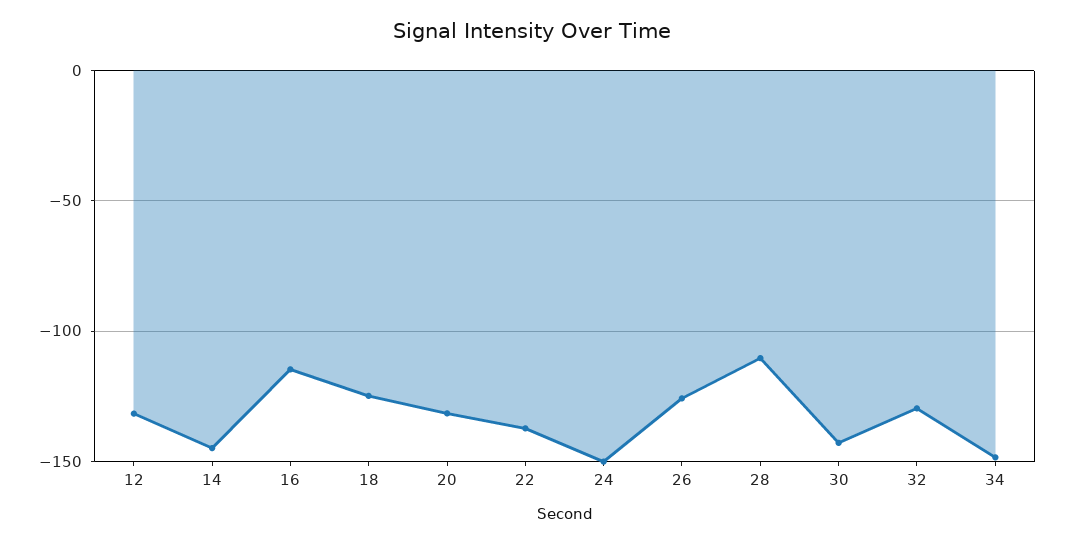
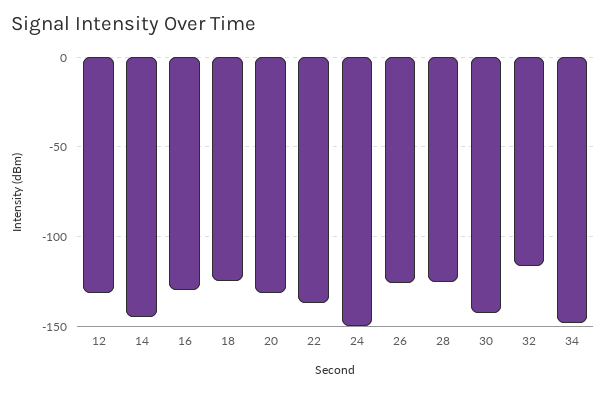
  {
    "12": -130,
    "14": -145,
-   "16": -115,
+   "16": -130,
    "18": -125,
    "20": -130,
    "22": -135,
    "24": -150,
    "26": -125,
-   "28": -110,
+   "28": -125,
    "30": -145,
-   "32": -130,
+   "32": -115,
    "34": -150
  }

